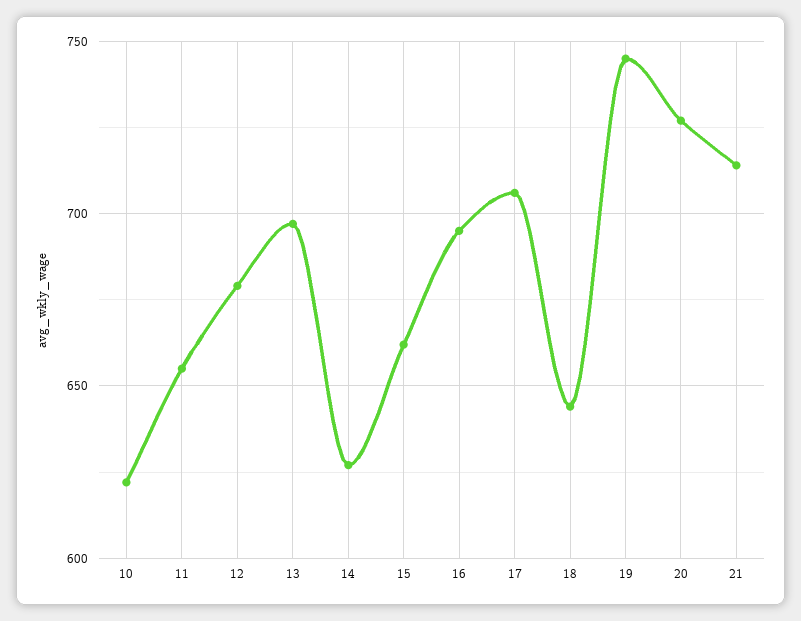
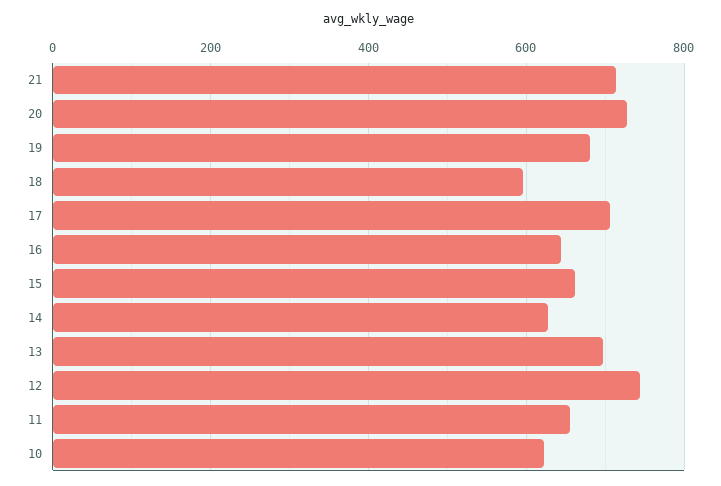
  {
    "10": 620,
    "11": 655,
-   "12": 680,
+   "12": 740,
    "13": 695,
    "14": 625,
    "15": 660,
-   "16": 695,
+   "16": 640,
    "17": 705,
-   "18": 645,
+   "18": 600,
-   "19": 745,
+   "19": 680,
    "20": 725,
    "21": 715
  }

